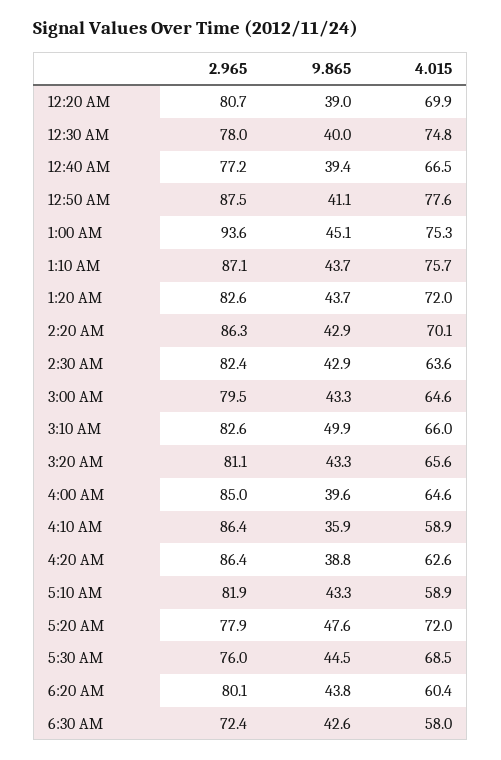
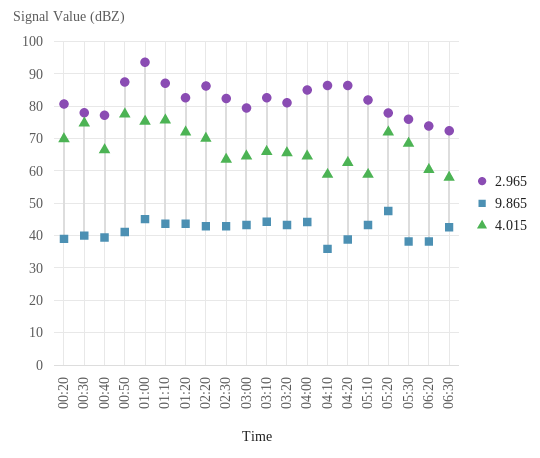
  {
    "2.965": {
      "12:20 AM": 80.7,
      "12:30 AM": 78,
      "12:40 AM": 77.2,
      "12:50 AM": 87.5,
      "1:00 AM": 93.6,
      "1:10 AM": 87.1,
      "1:20 AM": 82.6,
      "2:20 AM": 86.3,
      "2:30 AM": 82.4,
      "3:00 AM": 79.5,
      "3:10 AM": 82.6,
      "3:20 AM": 81.1,
      "4:00 AM": 85,
      "4:10 AM": 86.4,
      "4:20 AM": 86.4,
      "5:10 AM": 81.9,
      "5:20 AM": 77.9,
      "5:30 AM": 76,
-     "6:20 AM": 80.1,
+     "6:20 AM": 74,
      "6:30 AM": 72.4
    },
    "9.865": {
      "12:20 AM": 39,
      "12:30 AM": 40,
      "12:40 AM": 39.4,
      "12:50 AM": 41.1,
      "1:00 AM": 45.1,
      "1:10 AM": 43.7,
      "1:20 AM": 43.7,
      "2:20 AM": 42.9,
      "2:30 AM": 42.9,
      "3:00 AM": 43.3,
-     "3:10 AM": 49.9,
+     "3:10 AM": 44,
      "3:20 AM": 43.3,
-     "4:00 AM": 39.6,
+     "4:00 AM": 44,
      "4:10 AM": 35.9,
      "4:20 AM": 38.8,
      "5:10 AM": 43.3,
      "5:20 AM": 47.6,
-     "5:30 AM": 44.5,
+     "5:30 AM": 38,
-     "6:20 AM": 43.8,
+     "6:20 AM": 38,
      "6:30 AM": 42.6
    },
    "4.015": {
      "12:20 AM": 69.9,
      "12:30 AM": 74.8,
      "12:40 AM": 66.5,
      "12:50 AM": 77.6,
      "1:00 AM": 75.3,
      "1:10 AM": 75.7,
      "1:20 AM": 72,
      "2:20 AM": 70.1,
      "2:30 AM": 63.6,
      "3:00 AM": 64.6,
      "3:10 AM": 66,
      "3:20 AM": 65.6,
      "4:00 AM": 64.6,
      "4:10 AM": 58.9,
      "4:20 AM": 62.6,
      "5:10 AM": 58.9,
      "5:20 AM": 72,
      "5:30 AM": 68.5,
      "6:20 AM": 60.4,
      "6:30 AM": 58
    }
  }

